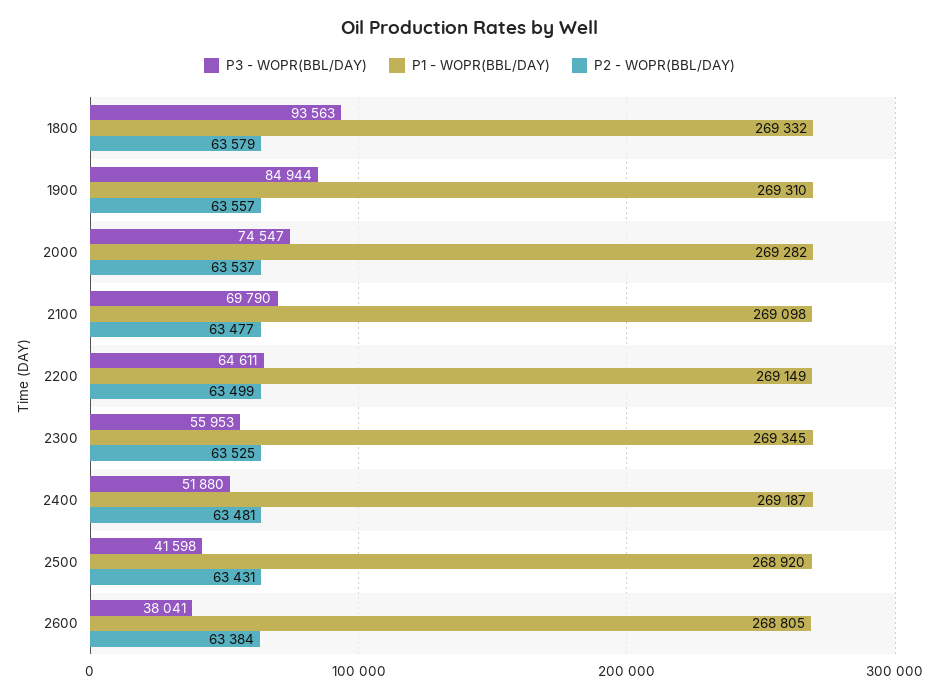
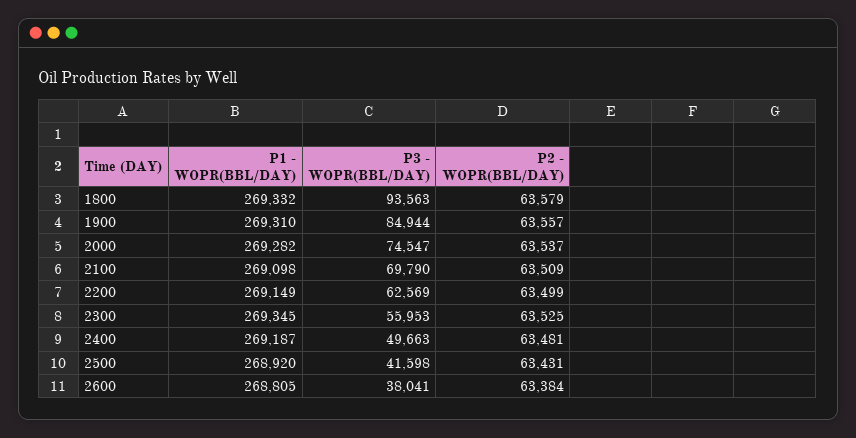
  {
    "P3 - WOPR(BBL/DAY)": {
      "1800": 93563,
      "1900": 84944,
      "2000": 74547,
      "2100": 69790,
-     "2200": 64611,
+     "2200": 62569,
      "2300": 55953,
-     "2400": 51880,
+     "2400": 49663,
      "2500": 41598,
      "2600": 38041
    },
    "P1 - WOPR(BBL/DAY)": {
      "1800": 269332,
      "1900": 269310,
      "2000": 269282,
      "2100": 269098,
      "2200": 269149,
      "2300": 269345,
      "2400": 269187,
      "2500": 268920,
      "2600": 268805
    },
    "P2 - WOPR(BBL/DAY)": {
      "1800": 63579,
      "1900": 63557,
      "2000": 63537,
-     "2100": 63477,
+     "2100": 63509,
      "2200": 63499,
      "2300": 63525,
      "2400": 63481,
      "2500": 63431,
      "2600": 63384
    }
  }

